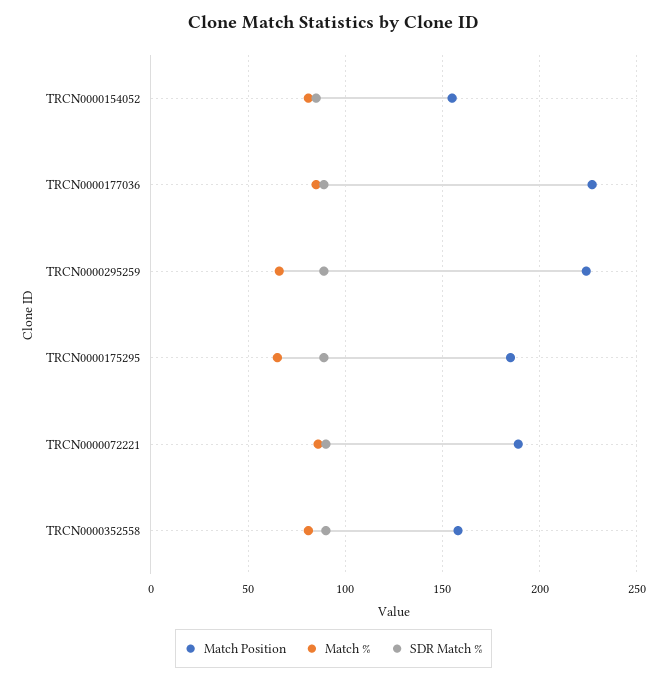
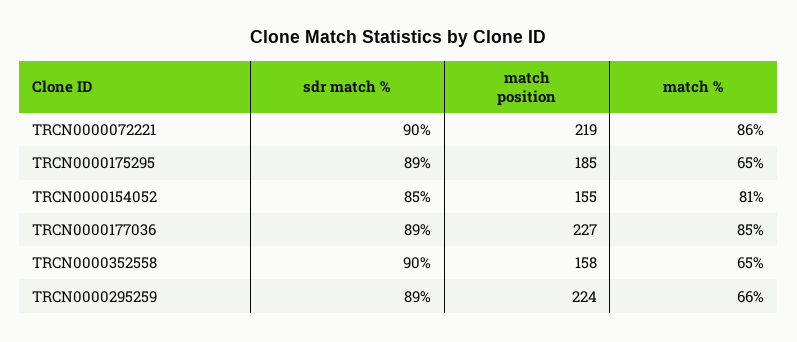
  {
    "Match Position": {
      "TRCN0000154052": 155,
      "TRCN0000177036": 227,
      "TRCN0000295259": 224,
      "TRCN0000175295": 185,
-     "TRCN0000072221": 190,
+     "TRCN0000072221": 219,
      "TRCN0000352558": 158
    },
    "Match %": {
      "TRCN0000154052": 81,
      "TRCN0000177036": 85,
      "TRCN0000295259": 66,
      "TRCN0000175295": 65,
      "TRCN0000072221": 86,
-     "TRCN0000352558": 80
+     "TRCN0000352558": 65
    },
    "SDR Match %": {
      "TRCN0000154052": 85,
      "TRCN0000177036": 89,
      "TRCN0000295259": 89,
      "TRCN0000175295": 89,
      "TRCN0000072221": 90,
      "TRCN0000352558": 90
    }
  }

